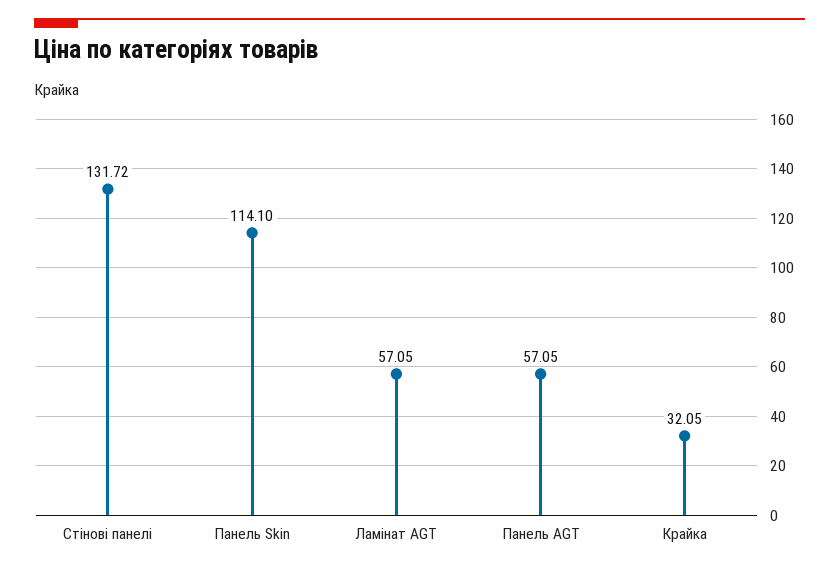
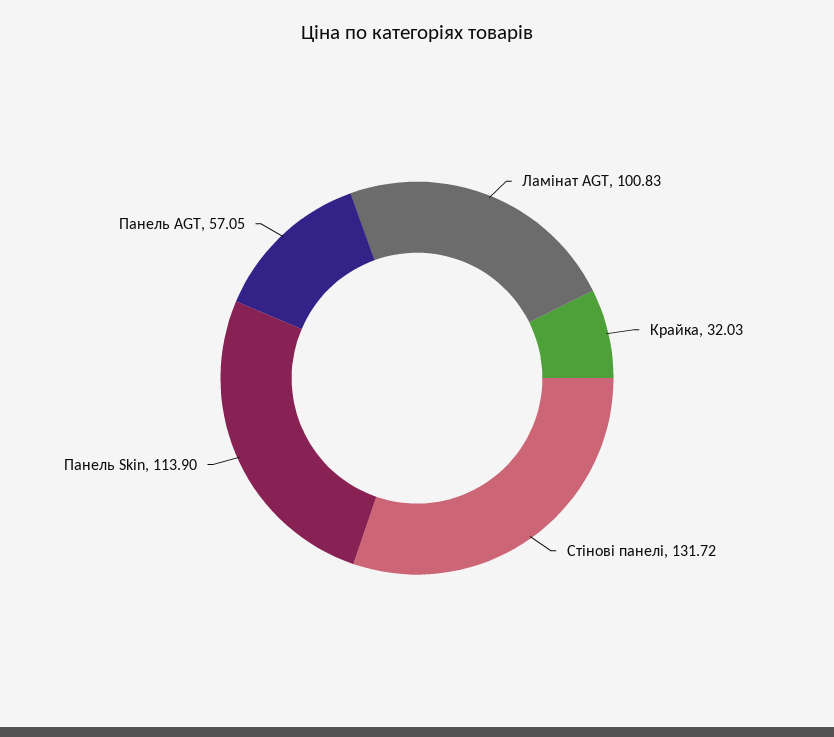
  {
    "Стінові панелі": 131.72,
-   "Панель Skin": 114.1,
+   "Панель Skin": 113.9,
-   "Ламінат AGT": 57.05,
+   "Ламінат AGT": 100.83,
    "Панель AGT": 57.05,
-   "Крайка": 32.05
+   "Крайка": 32.03
  }

